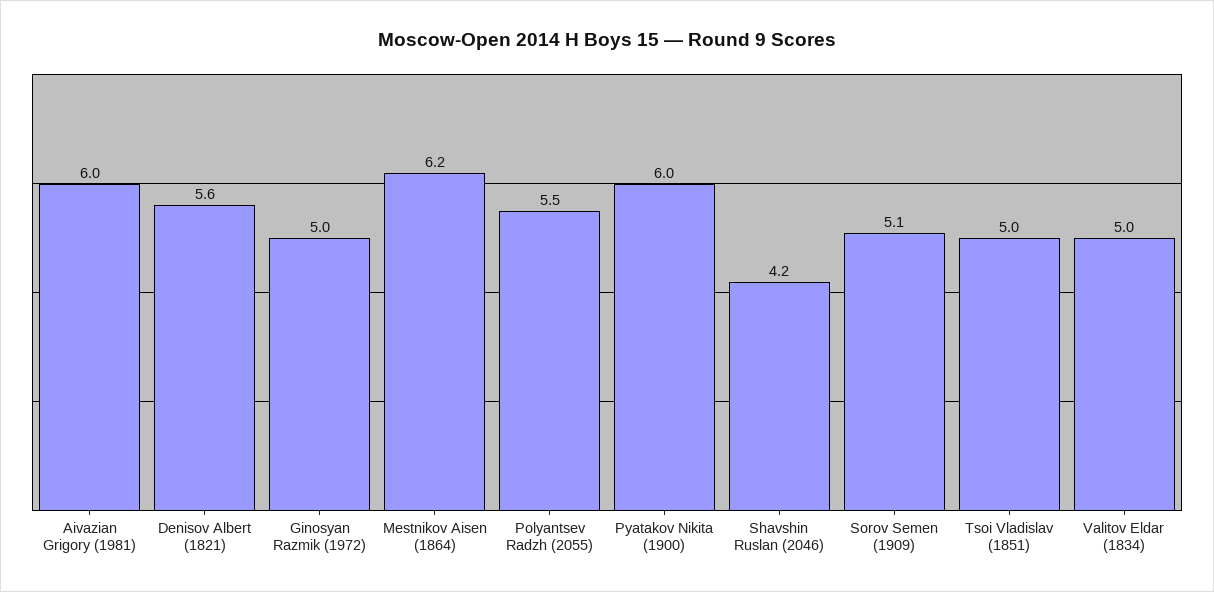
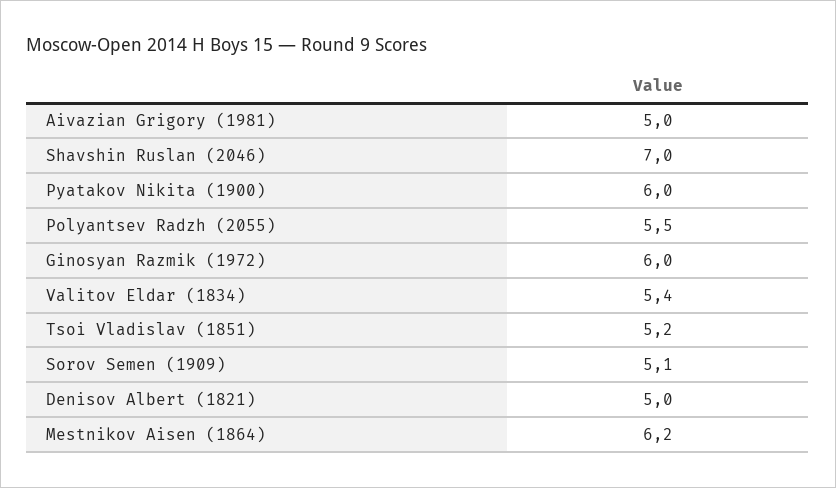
  {
-   "Aivazian Grigory (1981)": 6,
+   "Aivazian Grigory (1981)": 5,
-   "Denisov Albert (1821)": 5.6,
+   "Denisov Albert (1821)": 5,
-   "Ginosyan Razmik (1972)": 5,
+   "Ginosyan Razmik (1972)": 6,
    "Mestnikov Aisen (1864)": 6.2,
    "Polyantsev Radzh (2055)": 5.5,
    "Pyatakov Nikita (1900)": 6,
-   "Shavshin Ruslan (2046)": 4.2,
+   "Shavshin Ruslan (2046)": 7,
    "Sorov Semen (1909)": 5.1,
-   "Tsoi Vladislav (1851)": 5,
+   "Tsoi Vladislav (1851)": 5.2,
-   "Valitov Eldar (1834)": 5
+   "Valitov Eldar (1834)": 5.4
  }

